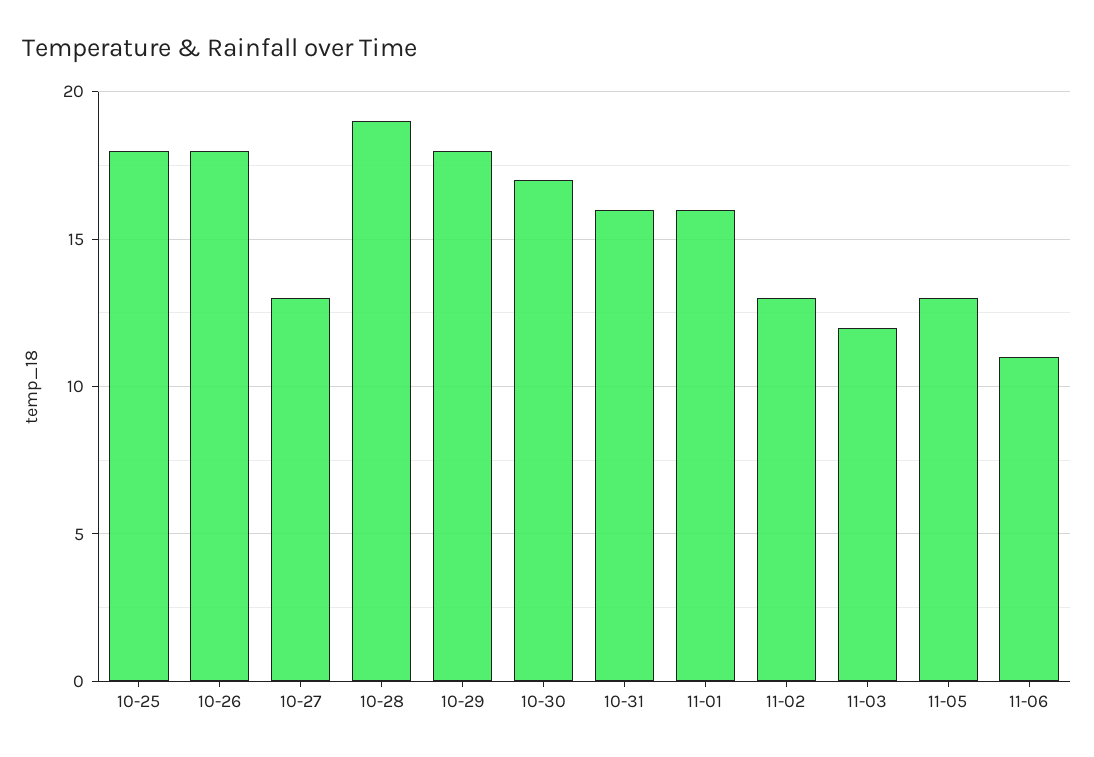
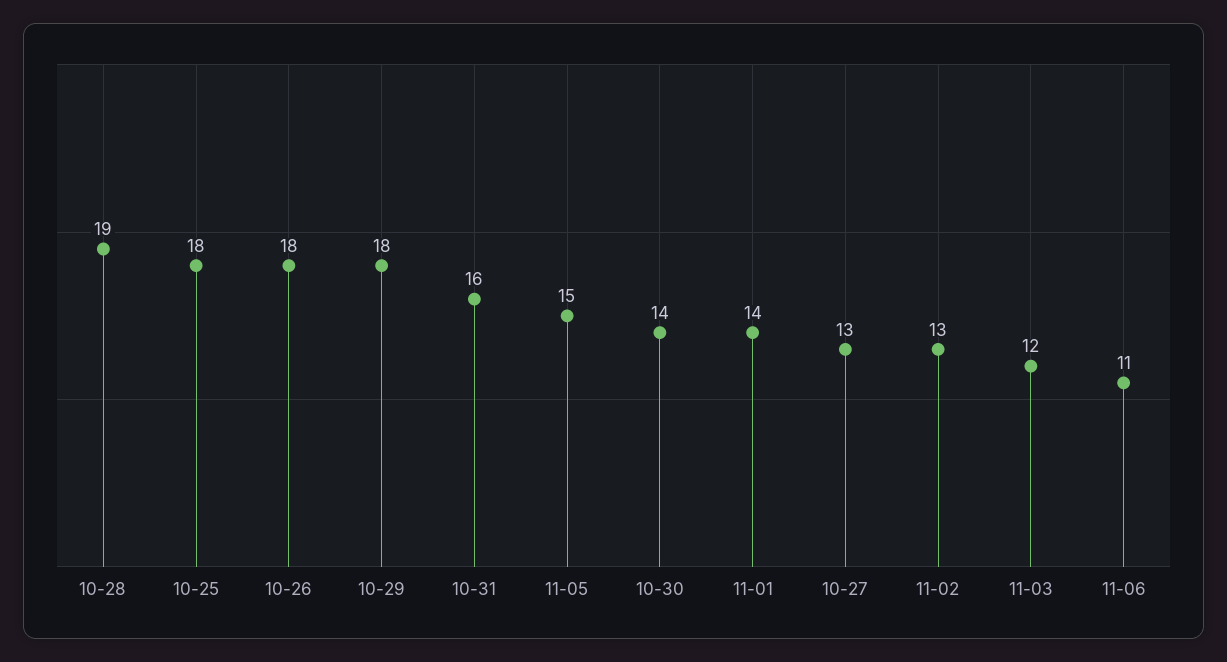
  {
    "10-25": 18,
    "10-26": 18,
    "10-27": 13,
    "10-28": 19,
    "10-29": 18,
-   "10-30": 17,
+   "10-30": 14,
    "10-31": 16,
-   "11-01": 16,
+   "11-01": 14,
    "11-02": 13,
    "11-03": 12,
-   "11-05": 13,
+   "11-05": 15,
    "11-06": 11
  }

